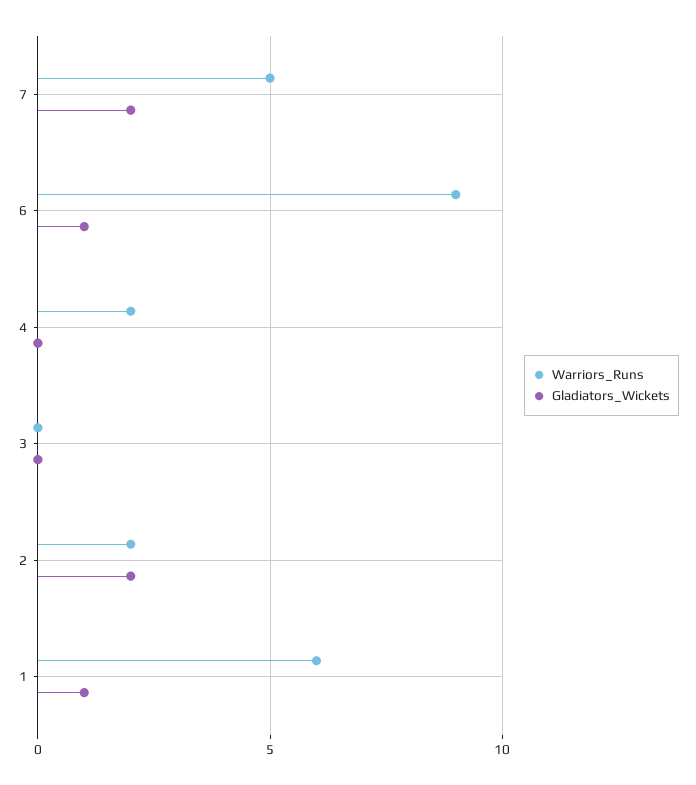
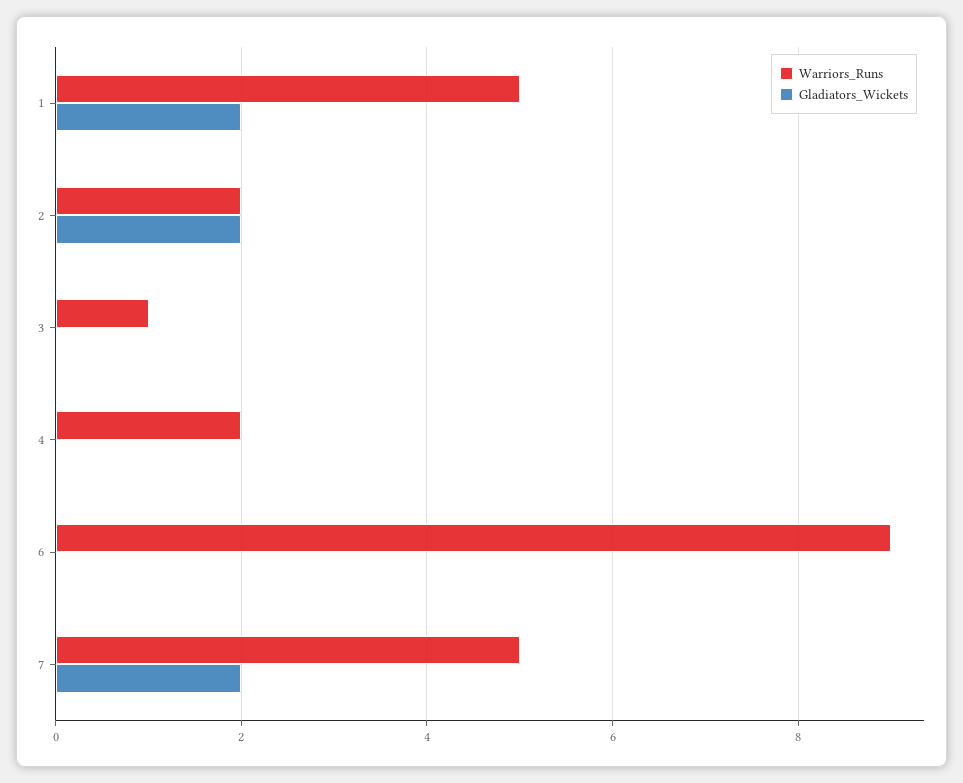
  {
    "Warriors_Runs": {
      "7": 5,
      "6": 9,
      "4": 2,
-     "3": 0,
+     "3": 1,
      "2": 2,
-     "1": 6
+     "1": 5
    },
    "Gladiators_Wickets": {
      "7": 2,
-     "6": 1,
+     "6": 0,
      "4": 0,
      "3": 0,
      "2": 2,
-     "1": 1
+     "1": 2
    }
  }

